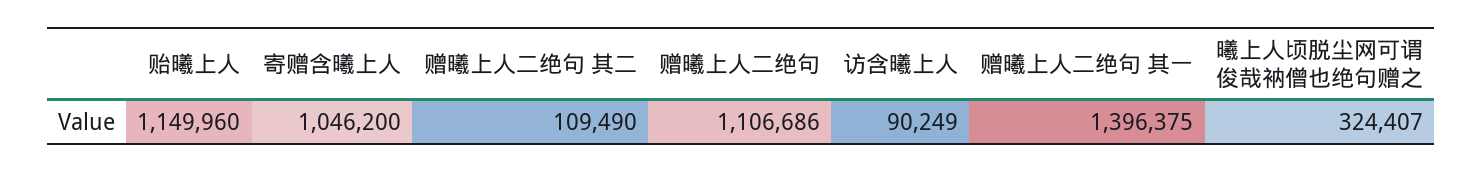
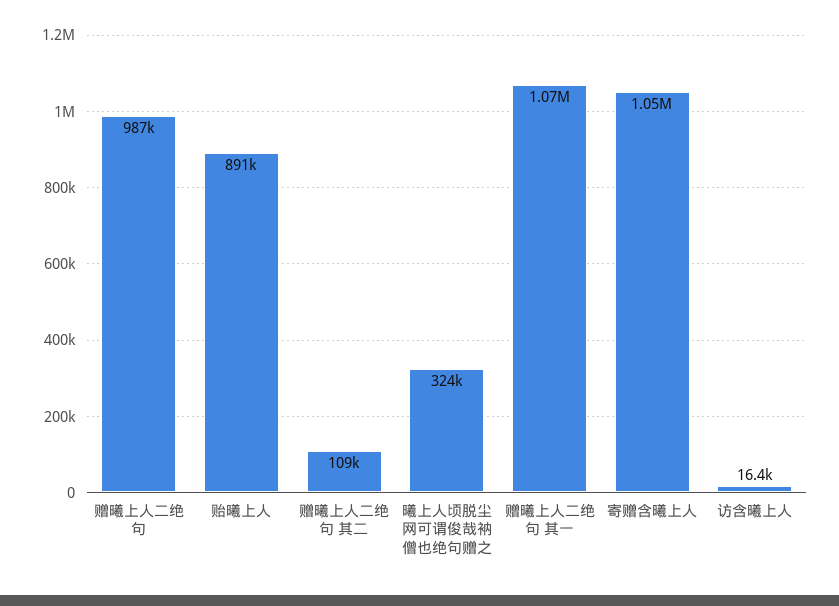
  {
-   "贻曦上人": 1149960,
+   "贻曦上人": 891000,
    "寄赠含曦上人": 1046200,
    "赠曦上人二绝句 其二": 109490,
-   "赠曦上人二绝句": 1106686,
+   "赠曦上人二绝句": 987000,
-   "访含曦上人": 90249,
+   "访含曦上人": 16400,
-   "赠曦上人二绝句 其一": 1396375,
+   "赠曦上人二绝句 其一": 1070000,
    "曦上人顷脱尘网可谓俊哉衲僧也绝句赠之": 324407
  }

